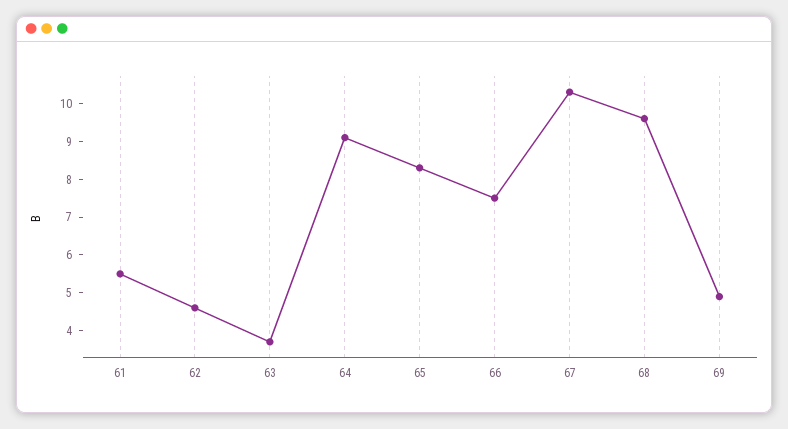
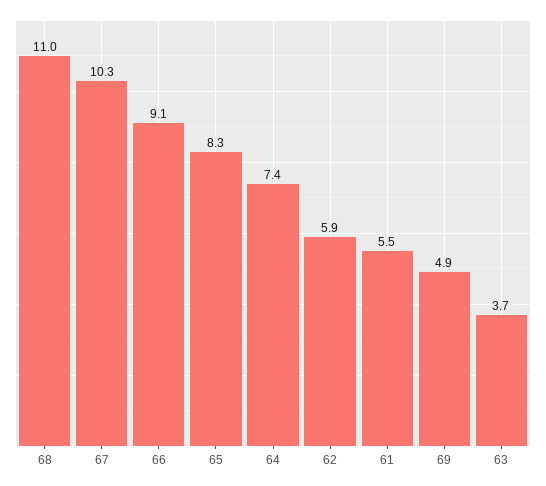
  {
    "61": 5.5,
-   "62": 4.5,
+   "62": 5.9,
    "63": 3.7,
-   "64": 9,
+   "64": 7.4,
    "65": 8.3,
-   "66": 7.5,
+   "66": 9.1,
    "67": 10.3,
-   "68": 9.5,
+   "68": 11,
    "69": 4.9
  }

